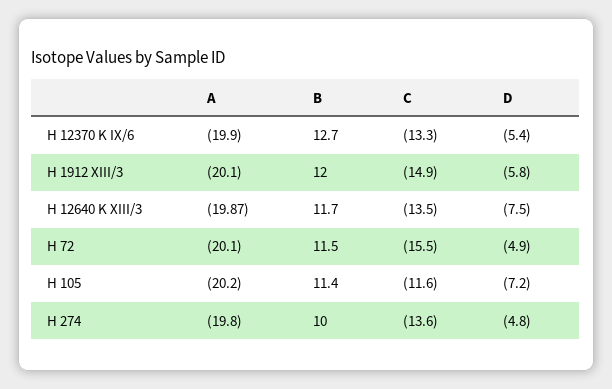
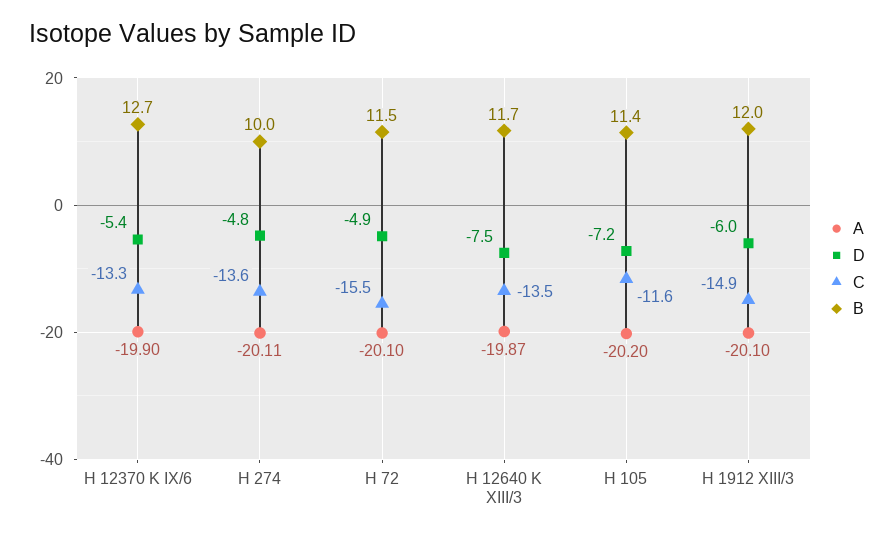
  {
    "A": {
      "H 12370 K IX/6": -19.9,
      "H 1912 XIII/3": -20.1,
      "H 12640 K XIII/3": -19.87,
      "H 72": -20.1,
      "H 105": -20.2,
-     "H 274": -19.8
+     "H 274": -20.11
    },
    "B": {
      "H 12370 K IX/6": 12.7,
      "H 1912 XIII/3": 12,
      "H 12640 K XIII/3": 11.7,
      "H 72": 11.5,
      "H 105": 11.4,
      "H 274": 10
    },
    "C": {
      "H 12370 K IX/6": -13.3,
      "H 1912 XIII/3": -14.9,
      "H 12640 K XIII/3": -13.5,
      "H 72": -15.5,
      "H 105": -11.6,
      "H 274": -13.6
    },
    "D": {
      "H 12370 K IX/6": -5.4,
-     "H 1912 XIII/3": -5.8,
+     "H 1912 XIII/3": -6,
      "H 12640 K XIII/3": -7.5,
      "H 72": -4.9,
      "H 105": -7.2,
      "H 274": -4.8
    }
  }

